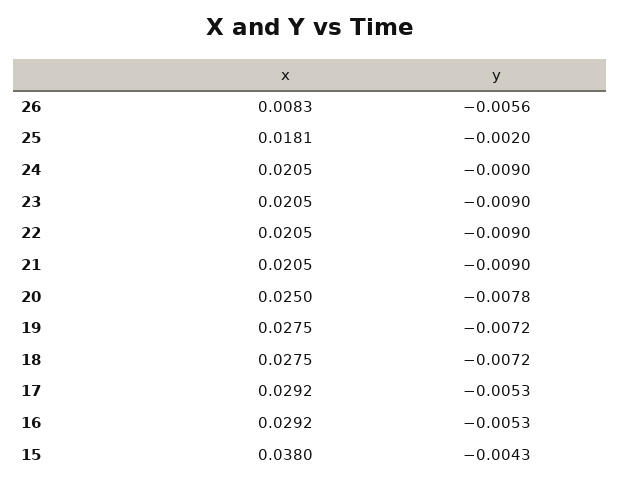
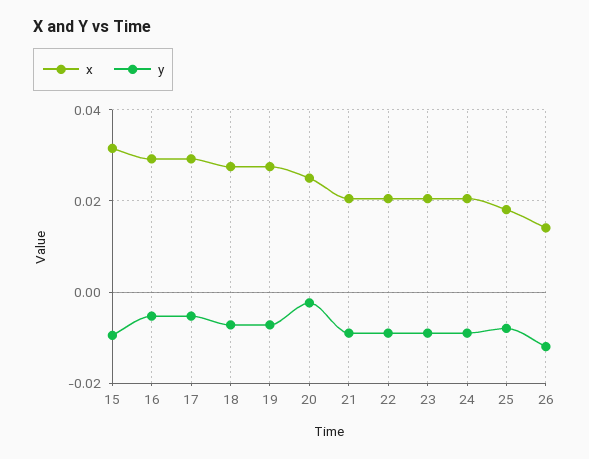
  {
    "x": {
-     "26": 0.0083,
+     "26": 0.014,
      "25": 0.0181,
      "24": 0.0205,
      "23": 0.0205,
      "22": 0.0205,
      "21": 0.0205,
      "20": 0.025,
      "19": 0.0275,
      "18": 0.0275,
      "17": 0.0292,
      "16": 0.0292,
-     "15": 0.038
+     "15": 0.032
    },
    "y": {
-     "26": -0.0056,
+     "26": -0.012,
-     "25": -0.002,
+     "25": -0.008,
      "24": -0.009,
      "23": -0.009,
      "22": -0.009,
      "21": -0.009,
-     "20": -0.0078,
+     "20": -0.002,
      "19": -0.0072,
      "18": -0.0072,
      "17": -0.0053,
      "16": -0.0053,
-     "15": -0.0043
+     "15": -0.01
    }
  }

